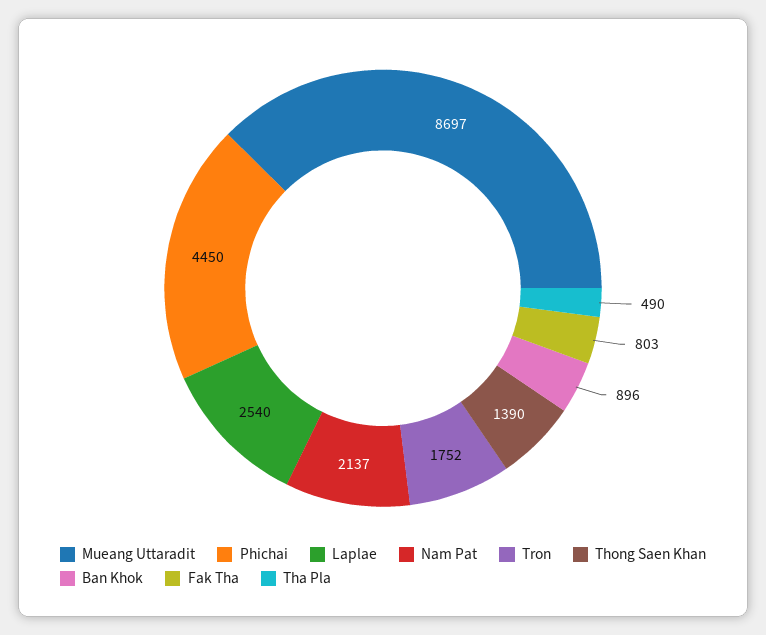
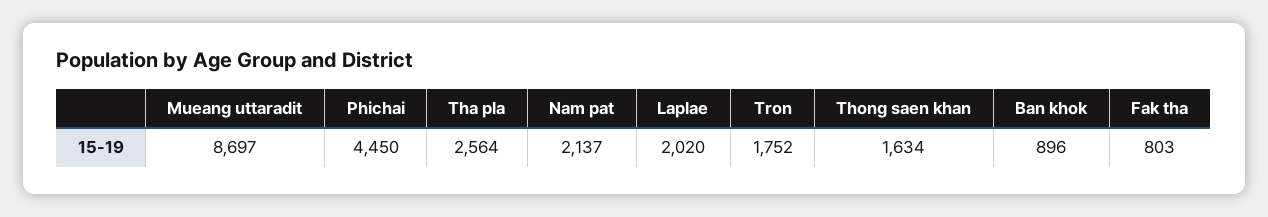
  {
    "Mueang Uttaradit": 8697,
    "Phichai": 4450,
-   "Laplae": 2540,
+   "Laplae": 2020,
    "Nam Pat": 2137,
    "Tron": 1752,
-   "Thong Saen Khan": 1390,
+   "Thong Saen Khan": 1634,
    "Ban Khok": 896,
    "Fak Tha": 803,
-   "Tha Pla": 490
+   "Tha Pla": 2564
  }

